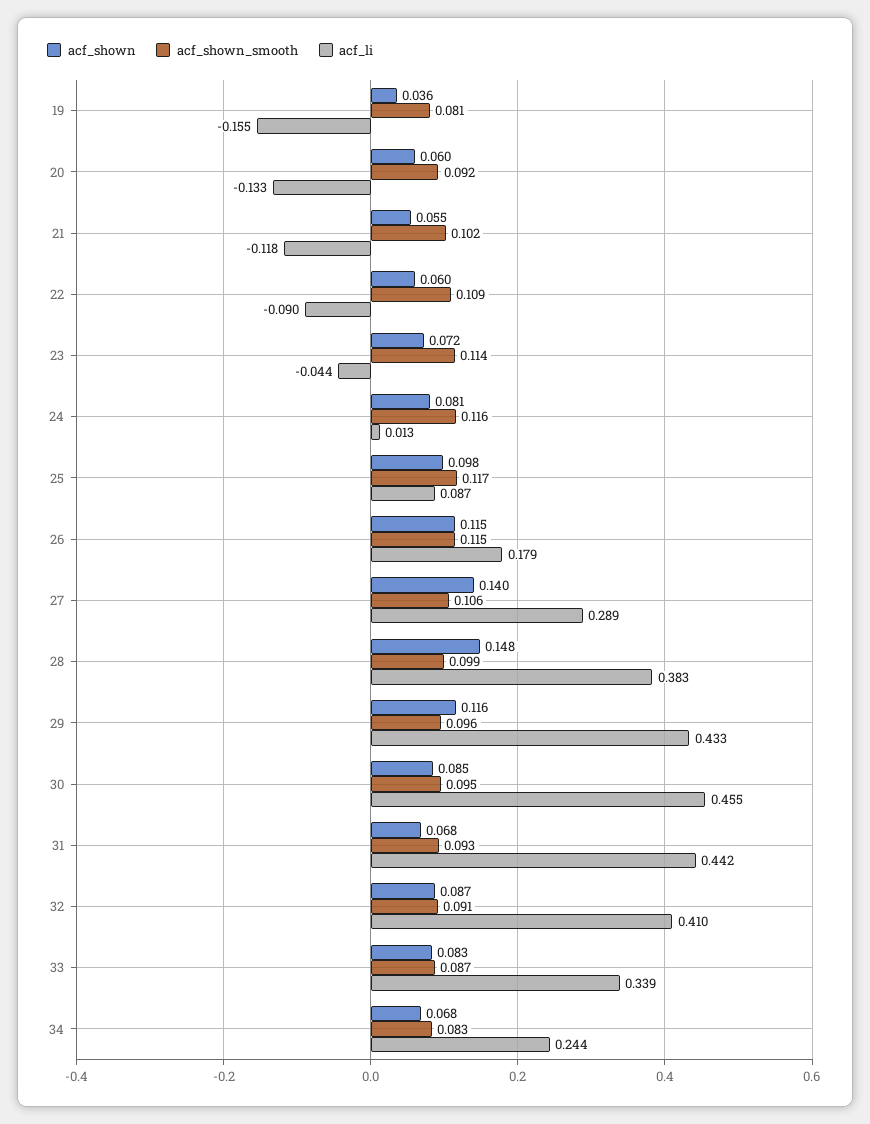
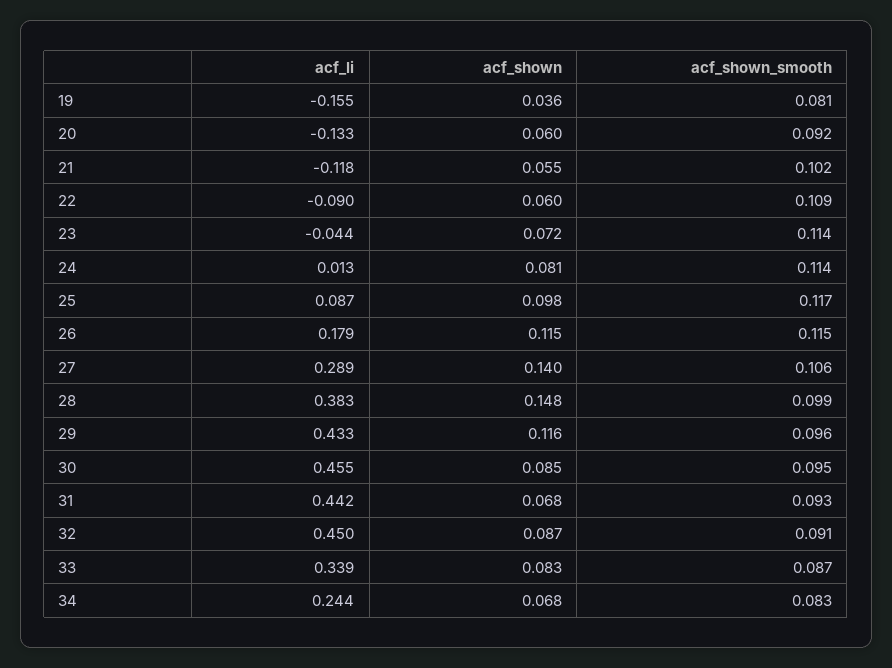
  {
    "acf_shown": {
      "19": 0.036,
      "20": 0.06,
      "21": 0.055,
      "22": 0.06,
      "23": 0.072,
      "24": 0.081,
      "25": 0.098,
      "26": 0.115,
      "27": 0.14,
      "28": 0.148,
      "29": 0.116,
      "30": 0.085,
      "31": 0.068,
      "32": 0.087,
      "33": 0.083,
      "34": 0.068
    },
    "acf_shown_smooth": {
      "19": 0.081,
      "20": 0.092,
      "21": 0.102,
      "22": 0.109,
      "23": 0.114,
-     "24": 0.116,
+     "24": 0.114,
      "25": 0.117,
      "26": 0.115,
      "27": 0.106,
      "28": 0.099,
      "29": 0.096,
      "30": 0.095,
      "31": 0.093,
      "32": 0.091,
      "33": 0.087,
      "34": 0.083
    },
    "acf_li": {
      "19": -0.155,
      "20": -0.133,
      "21": -0.118,
      "22": -0.09,
      "23": -0.044,
      "24": 0.013,
      "25": 0.087,
      "26": 0.179,
      "27": 0.289,
      "28": 0.383,
      "29": 0.433,
      "30": 0.455,
      "31": 0.442,
-     "32": 0.41,
+     "32": 0.45,
      "33": 0.339,
      "34": 0.244
    }
  }

